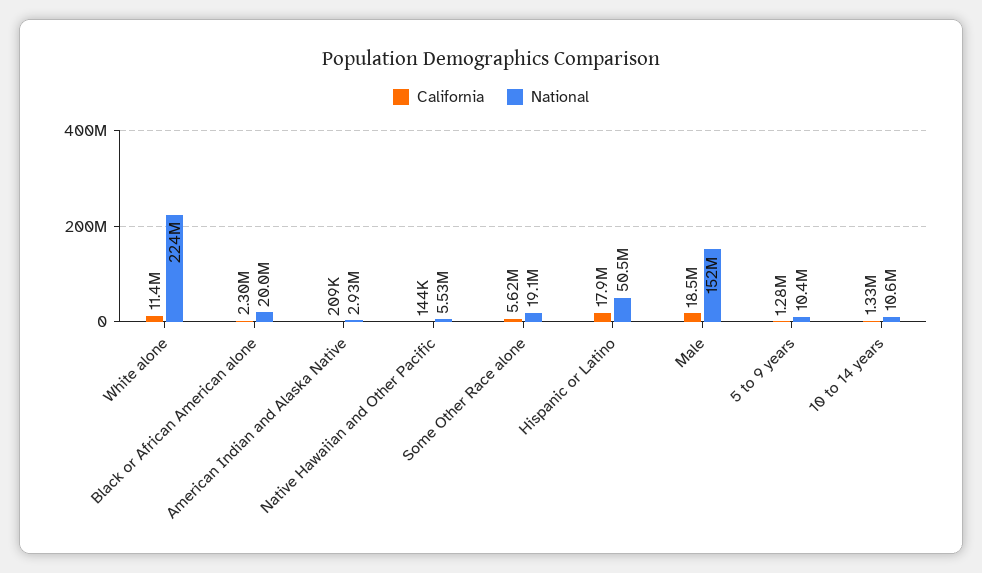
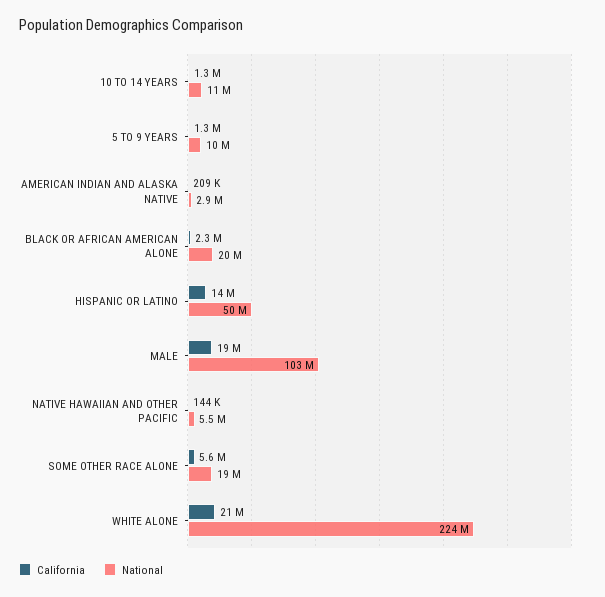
  {
    "California": {
-     "White alone": 11400000,
+     "White alone": 21000000,
      "Black or African American alone": 2300000,
      "American Indian and Alaska Native": 209000,
      "Native Hawaiian and Other Pacific": 144000,
      "Some Other Race alone": 5620000,
-     "Hispanic or Latino": 17900000,
+     "Hispanic or Latino": 14000000,
      "Male": 18500000,
      "5 to 9 years": 1280000,
      "10 to 14 years": 1330000
    },
    "National": {
      "White alone": 224000000,
      "Black or African American alone": 20000000,
      "American Indian and Alaska Native": 2930000,
      "Native Hawaiian and Other Pacific": 5530000,
      "Some Other Race alone": 19100000,
      "Hispanic or Latino": 50500000,
-     "Male": 152000000,
+     "Male": 103000000,
      "5 to 9 years": 10400000,
      "10 to 14 years": 10600000
    }
  }

